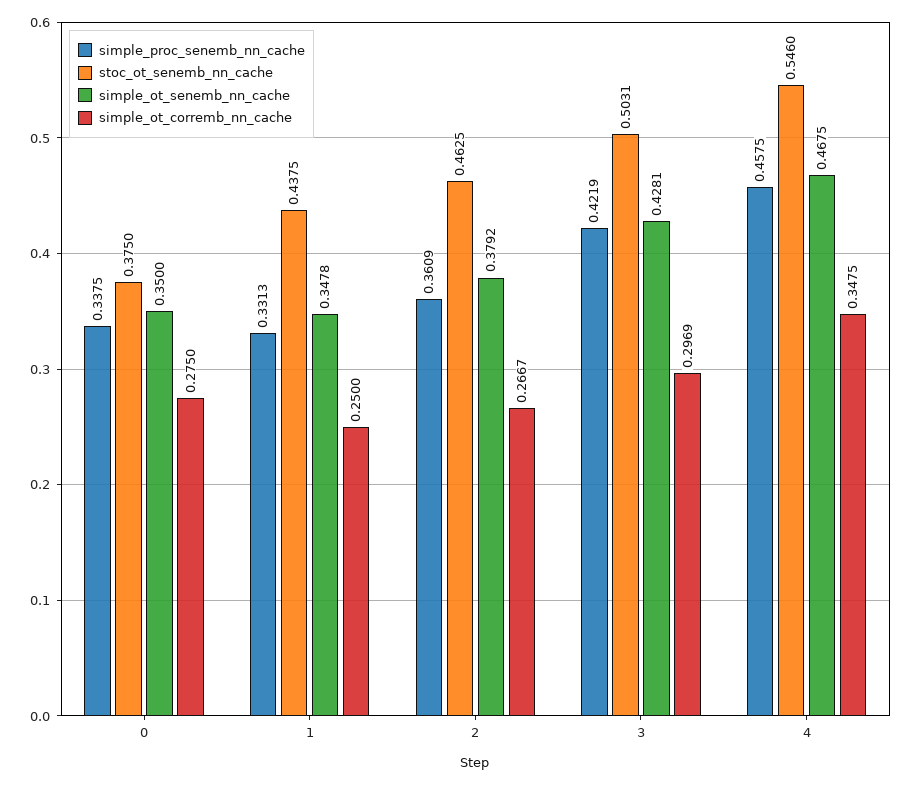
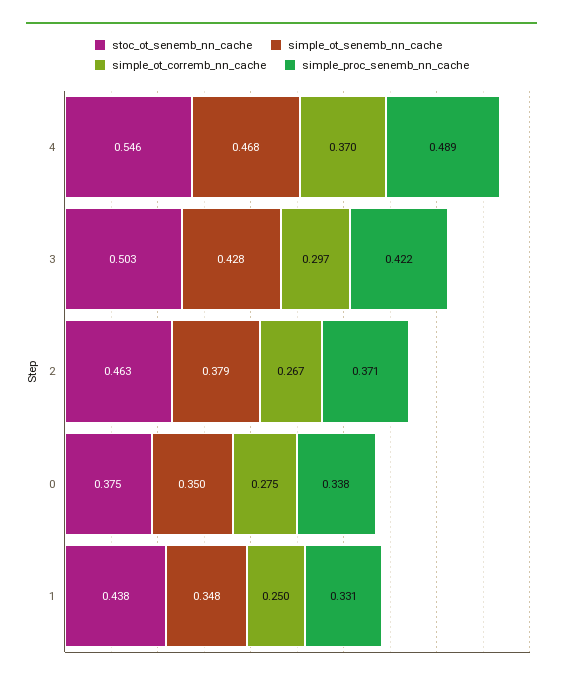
  {
    "simple_proc_senemb_nn_cache": {
      "0": 0.3375,
      "1": 0.3313,
-     "2": 0.3609,
+     "2": 0.371,
      "3": 0.4219,
-     "4": 0.4575
+     "4": 0.489
    },
    "stoc_ot_senemb_nn_cache": {
      "0": 0.375,
      "1": 0.4375,
      "2": 0.4625,
      "3": 0.5031,
      "4": 0.546
    },
    "simple_ot_senemb_nn_cache": {
      "0": 0.35,
      "1": 0.3478,
      "2": 0.3792,
      "3": 0.4281,
      "4": 0.4675
    },
    "simple_ot_corremb_nn_cache": {
      "0": 0.275,
      "1": 0.25,
      "2": 0.2667,
      "3": 0.2969,
-     "4": 0.3475
+     "4": 0.37
    }
  }

